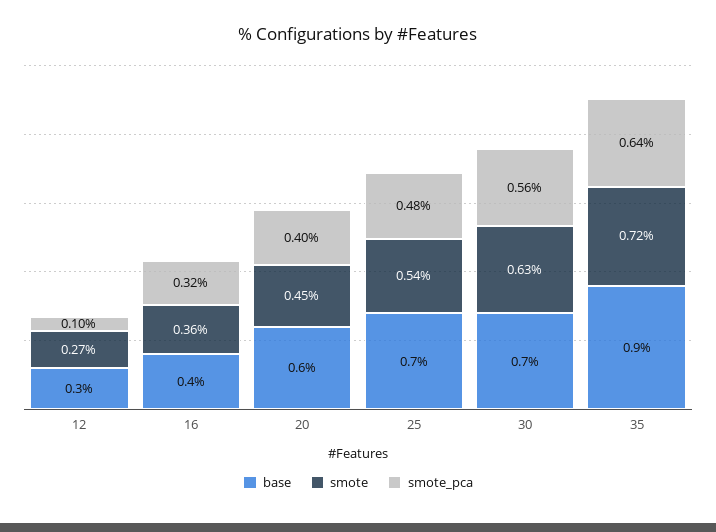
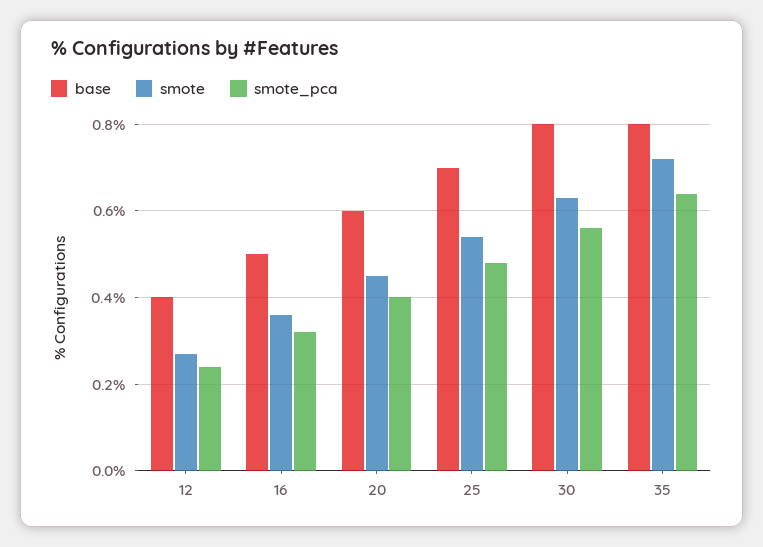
  {
    "base": {
-     "12": 0.3,
+     "12": 0.4,
-     "16": 0.4,
+     "16": 0.5,
      "20": 0.6,
      "25": 0.7,
-     "30": 0.7,
+     "30": 0.8,
-     "35": 0.9
+     "35": 0.8
    },
    "smote": {
      "12": 0.27,
      "16": 0.36,
      "20": 0.45,
      "25": 0.54,
      "30": 0.63,
      "35": 0.72
    },
    "smote_pca": {
-     "12": 0.1,
+     "12": 0.25,
      "16": 0.32,
      "20": 0.4,
      "25": 0.48,
      "30": 0.56,
      "35": 0.64
    }
  }

